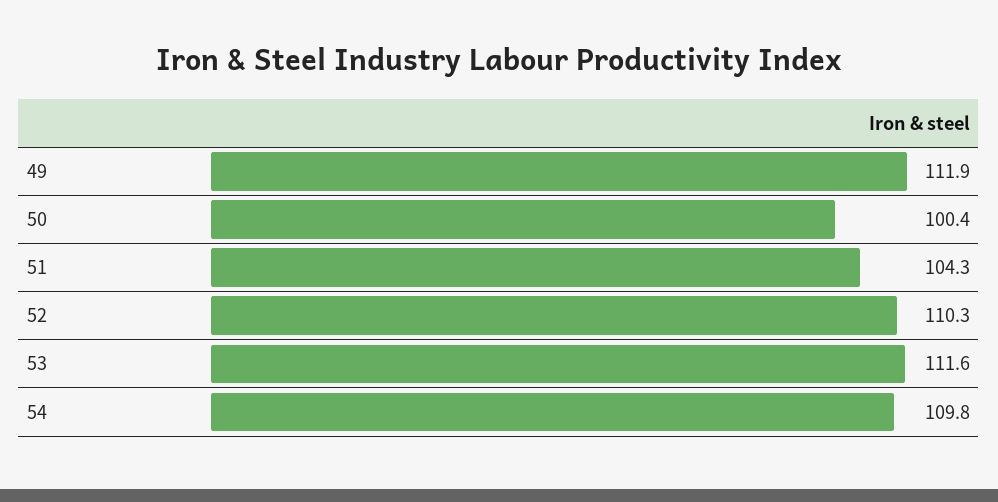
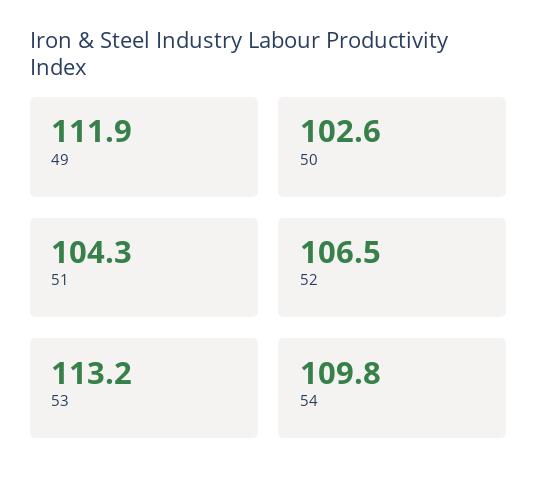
  {
    "49": 111.9,
-   "50": 100.4,
+   "50": 102.6,
    "51": 104.3,
-   "52": 110.3,
+   "52": 106.5,
-   "53": 111.6,
+   "53": 113.2,
    "54": 109.8
  }

